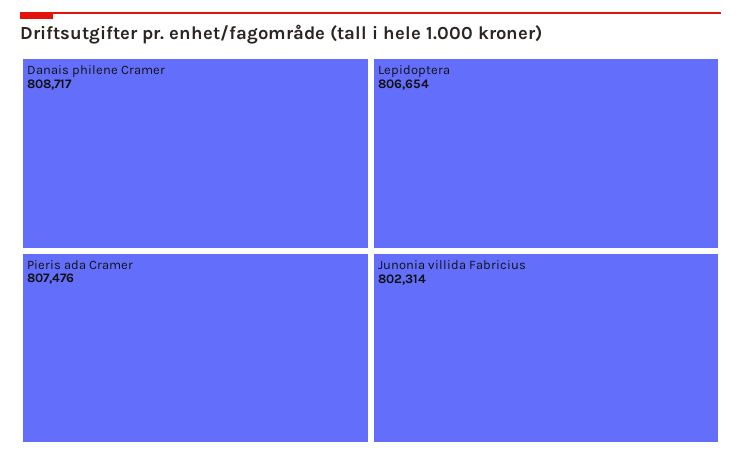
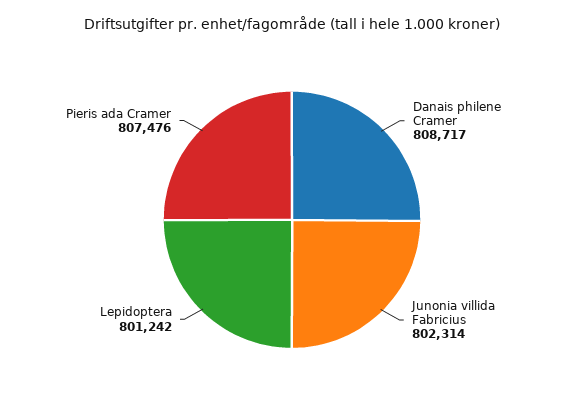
  {
    "Danais philene Cramer": 808717,
    "Pieris ada Cramer": 807476,
-   "Lepidoptera": 806654,
+   "Lepidoptera": 801242,
    "Junonia villida Fabricius": 802314
  }

